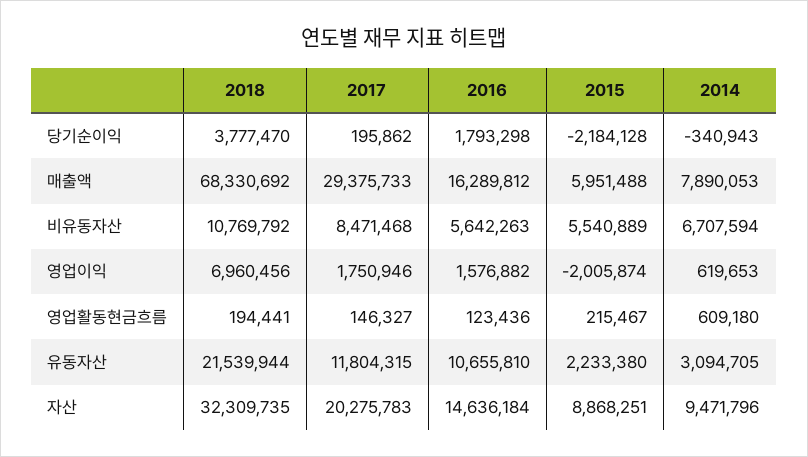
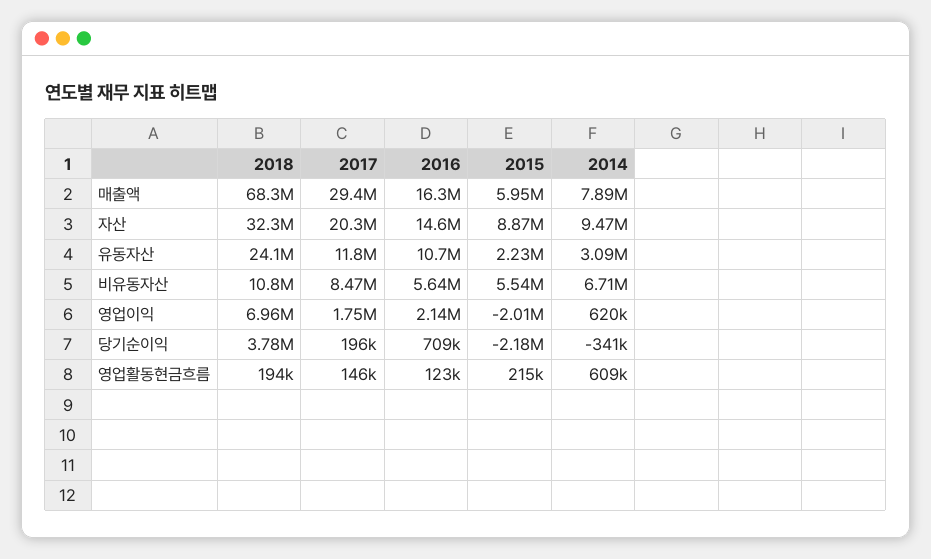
  {
    "2018": {
      "당기순이익": 3777470,
      "매출액": 68330692,
      "비유동자산": 10769792,
      "영업이익": 6960456,
      "영업활동현금흐름": 194441,
-     "유동자산": 21539944,
+     "유동자산": 24100000,
      "자산": 32309735
    },
    "2017": {
      "당기순이익": 195862,
      "매출액": 29375733,
      "비유동자산": 8471468,
      "영업이익": 1750946,
      "영업활동현금흐름": 146327,
      "유동자산": 11804315,
      "자산": 20275783
    },
    "2016": {
-     "당기순이익": 1793298,
+     "당기순이익": 709000,
      "매출액": 16289812,
      "비유동자산": 5642263,
-     "영업이익": 1576882,
+     "영업이익": 2140000,
      "영업활동현금흐름": 123436,
      "유동자산": 10655810,
      "자산": 14636184
    },
    "2015": {
      "당기순이익": -2184128,
      "매출액": 5951488,
      "비유동자산": 5540889,
      "영업이익": -2005874,
      "영업활동현금흐름": 215467,
      "유동자산": 2233380,
      "자산": 8868251
    },
    "2014": {
      "당기순이익": -340943,
      "매출액": 7890053,
      "비유동자산": 6707594,
      "영업이익": 619653,
      "영업활동현금흐름": 609180,
      "유동자산": 3094705,
      "자산": 9471796
    }
  }

